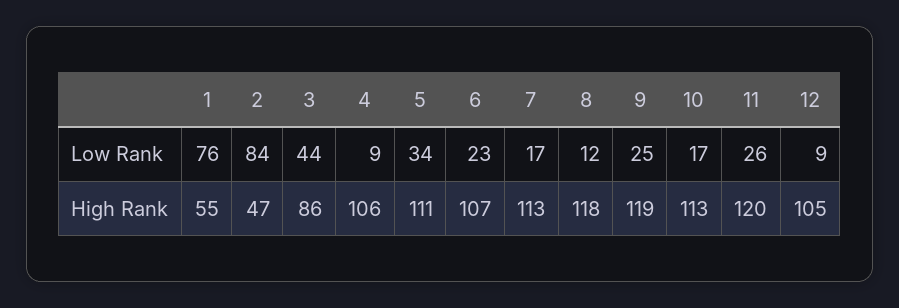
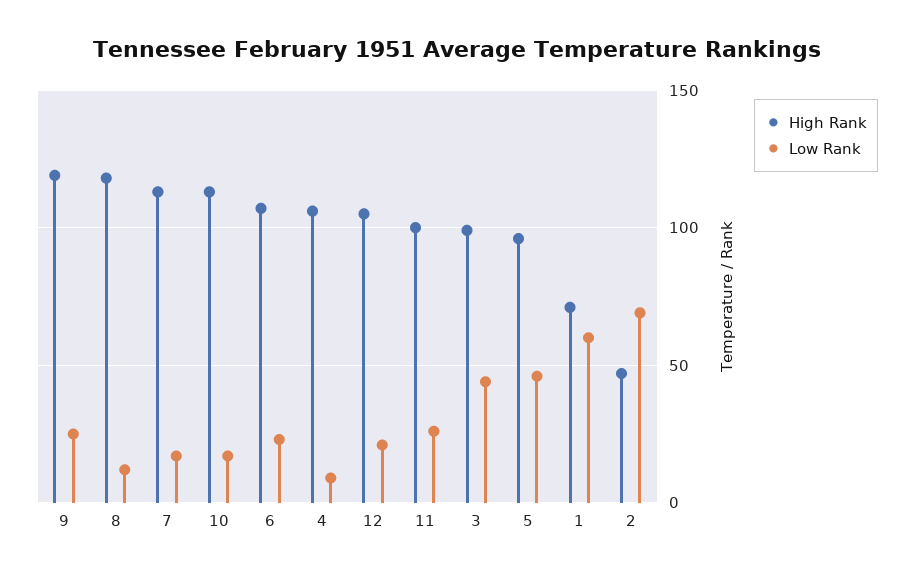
  {
    "Low Rank": {
-     "1": 76,
+     "1": 60,
-     "2": 84,
+     "2": 70,
      "3": 44,
      "4": 9,
-     "5": 34,
+     "5": 45,
      "6": 23,
      "7": 17,
      "8": 12,
      "9": 25,
      "10": 17,
      "11": 26,
-     "12": 9
+     "12": 20
    },
    "High Rank": {
-     "1": 55,
+     "1": 70,
      "2": 47,
-     "3": 86,
+     "3": 100,
      "4": 106,
-     "5": 111,
+     "5": 95,
      "6": 107,
      "7": 113,
      "8": 118,
      "9": 119,
      "10": 113,
-     "11": 120,
+     "11": 100,
      "12": 105
    }
  }

